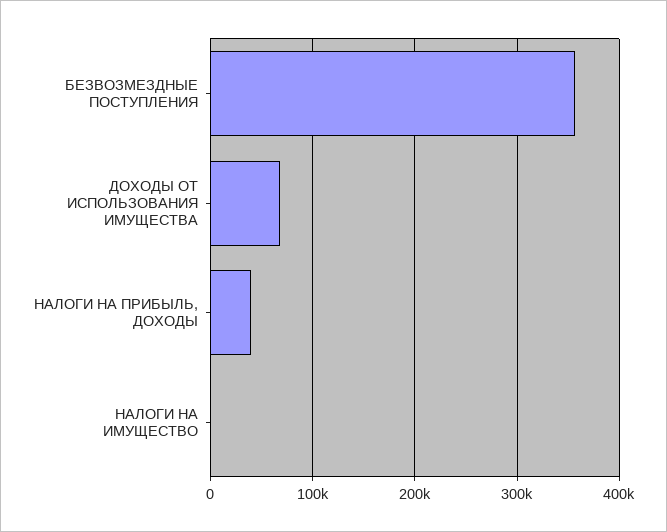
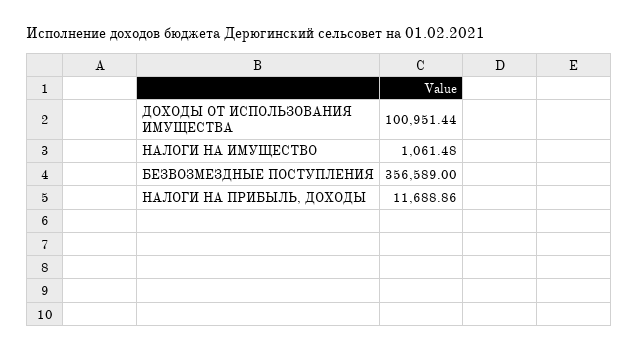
  {
    "БЕЗВОЗМЕЗДНЫЕ ПОСТУПЛЕНИЯ": 356589,
-   "ДОХОДЫ ОТ ИСПОЛЬЗОВАНИЯ ИМУЩЕСТВА": 70000,
+   "ДОХОДЫ ОТ ИСПОЛЬЗОВАНИЯ ИМУЩЕСТВА": 100951.44,
-   "НАЛОГИ НА ПРИБЫЛЬ, ДОХОДЫ": 40000,
+   "НАЛОГИ НА ПРИБЫЛЬ, ДОХОДЫ": 11688.86,
    "НАЛОГИ НА ИМУЩЕСТВО": 1061.48
  }

